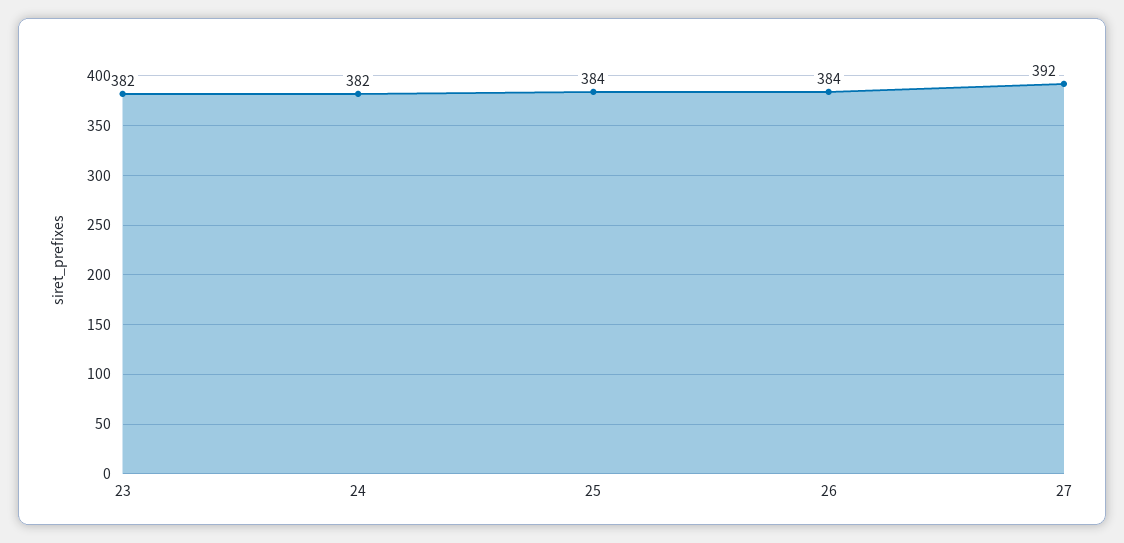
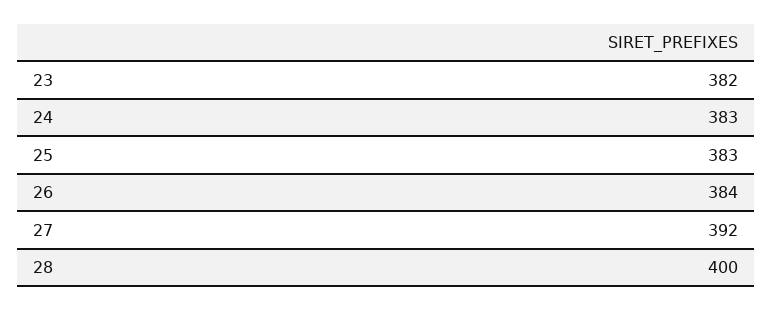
  {
    "23": 382,
-   "24": 382,
+   "24": 383,
-   "25": 384,
+   "25": 383,
    "26": 384,
-   "27": 392
+   "27": 392,
+   "28": 400
  }

